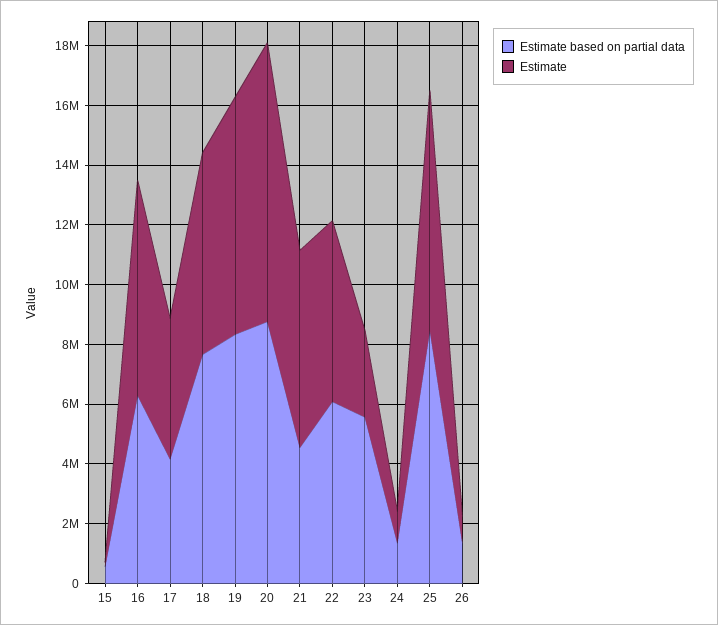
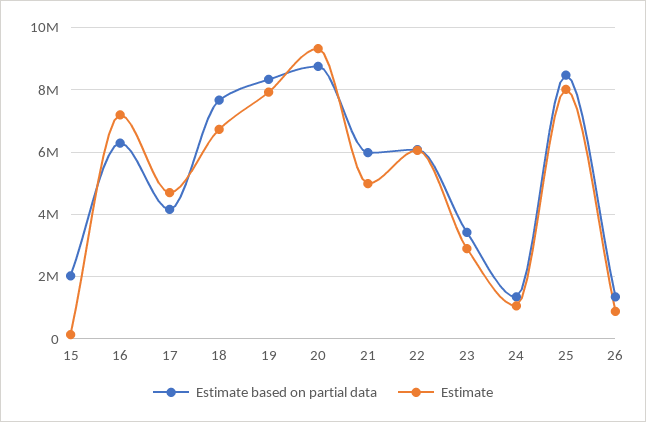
  {
    "Estimate based on partial data": {
-     "15": 500000,
+     "15": 2000000,
      "16": 6200000,
      "17": 4200000,
      "18": 7600000,
      "19": 8400000,
      "20": 8800000,
-     "21": 4500000,
+     "21": 6000000,
      "22": 6000000,
-     "23": 5500000,
+     "23": 3400000,
      "24": 1400000,
      "25": 8400000,
      "26": 1400000
    },
    "Estimate": {
      "15": 200000,
      "16": 7200000,
      "17": 4800000,
      "18": 6800000,
      "19": 8000000,
      "20": 9400000,
-     "21": 6500000,
+     "21": 5000000,
      "22": 6000000,
      "23": 3000000,
      "24": 1000000,
      "25": 8000000,
      "26": 800000
    }
  }

